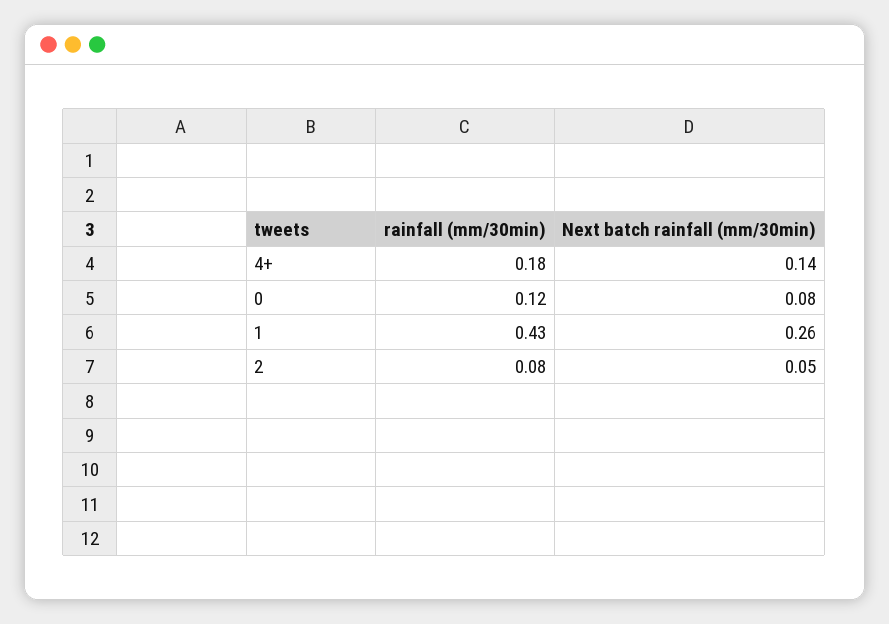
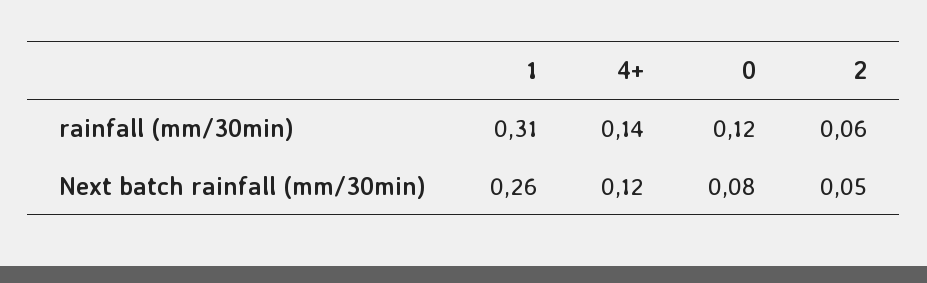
  {
    "rainfall (mm/30min)": {
-     "4+": 0.18,
+     "4+": 0.14,
      "0": 0.12,
-     "1": 0.43,
+     "1": 0.31,
-     "2": 0.08
+     "2": 0.06
    },
    "Next batch rainfall (mm/30min)": {
-     "4+": 0.14,
+     "4+": 0.12,
      "0": 0.08,
      "1": 0.26,
      "2": 0.05
    }
  }

